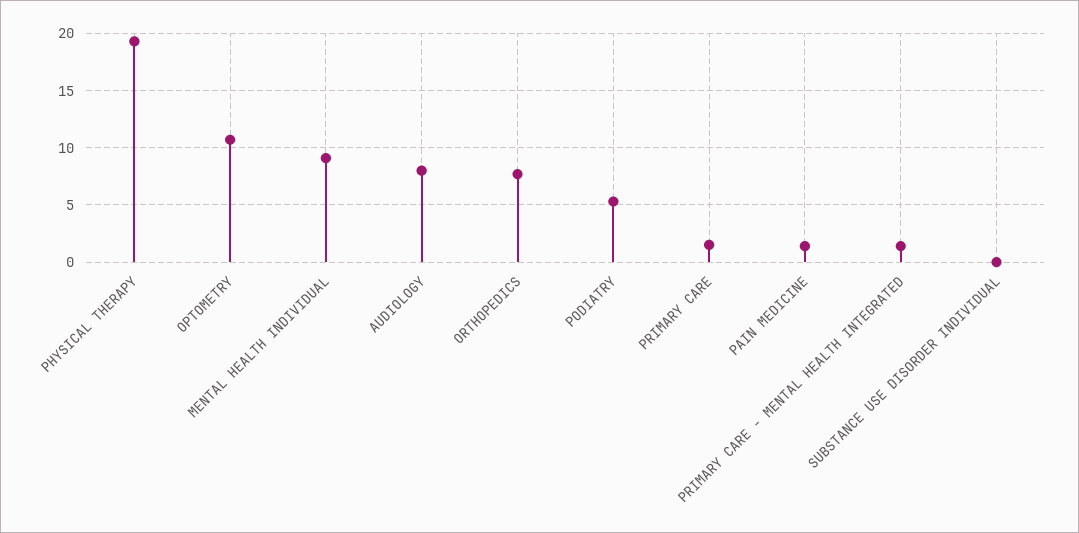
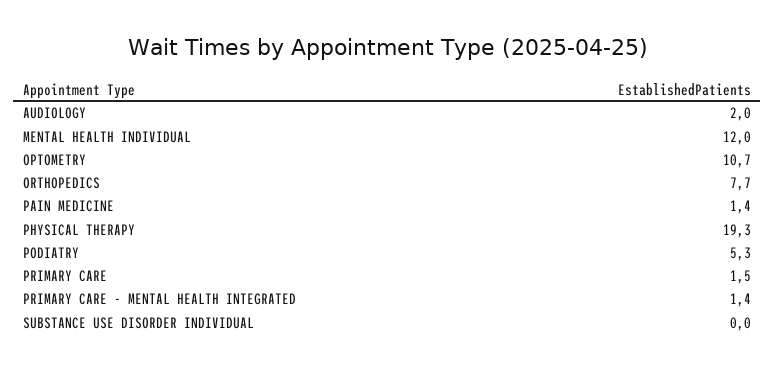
  {
    "PHYSICAL THERAPY": 19.3,
    "OPTOMETRY": 10.7,
-   "MENTAL HEALTH INDIVIDUAL": 9,
+   "MENTAL HEALTH INDIVIDUAL": 12,
-   "AUDIOLOGY": 8,
+   "AUDIOLOGY": 2,
    "ORTHOPEDICS": 7.7,
    "PODIATRY": 5.3,
    "PRIMARY CARE": 1.5,
    "PAIN MEDICINE": 1.4,
    "PRIMARY CARE - MENTAL HEALTH INTEGRATED": 1.4,
    "SUBSTANCE USE DISORDER INDIVIDUAL": 0
  }

